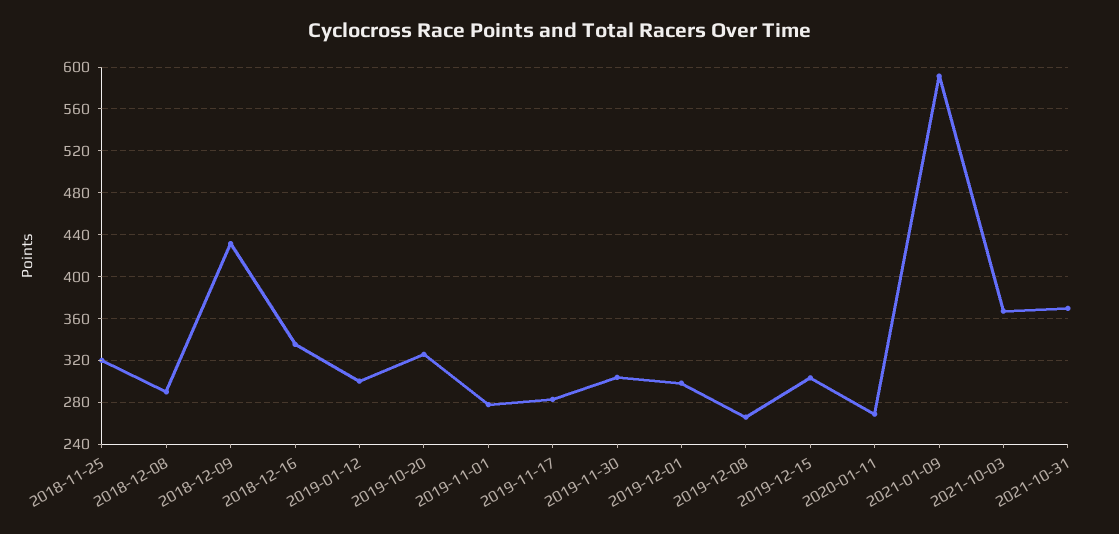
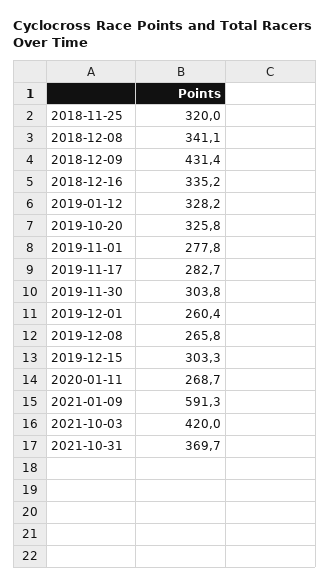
  {
    "2018-11-25": 320,
-   "2018-12-08": 290,
+   "2018-12-08": 341.1,
    "2018-12-09": 431.4,
    "2018-12-16": 335.2,
-   "2019-01-12": 300,
+   "2019-01-12": 328.2,
    "2019-10-20": 325.8,
    "2019-11-01": 277.8,
    "2019-11-17": 282.7,
    "2019-11-30": 303.8,
-   "2019-12-01": 300,
+   "2019-12-01": 260.4,
    "2019-12-08": 265.8,
    "2019-12-15": 303.3,
    "2020-01-11": 268.7,
    "2021-01-09": 591.3,
-   "2021-10-03": 370,
+   "2021-10-03": 420,
    "2021-10-31": 369.7
  }

